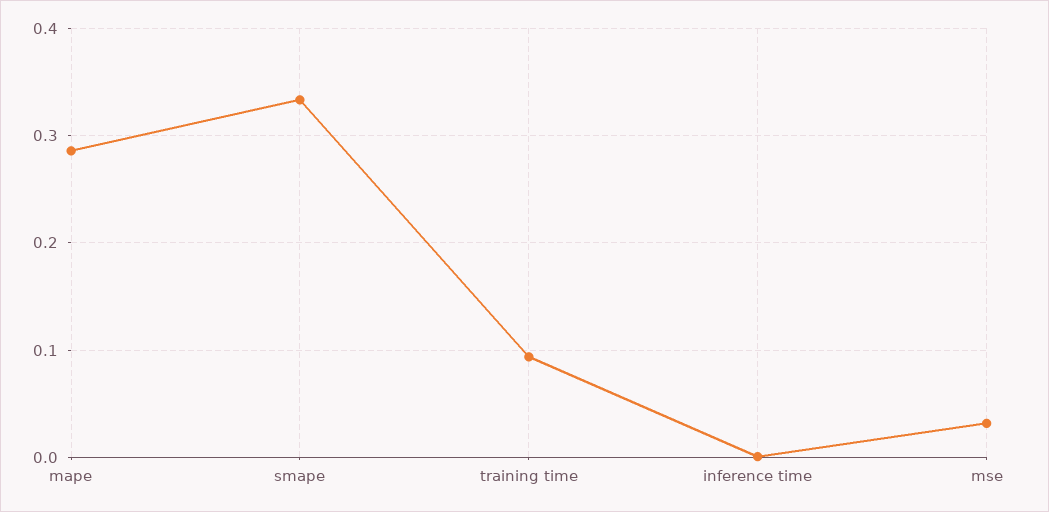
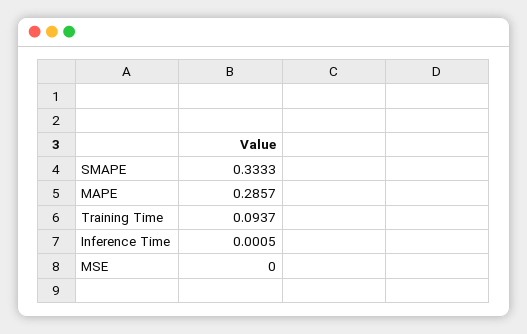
  {
    "mape": 0.2857,
    "smape": 0.3333,
    "training time": 0.0937,
    "inference time": 0.0005,
-   "mse": 0.03
+   "mse": 0
  }

